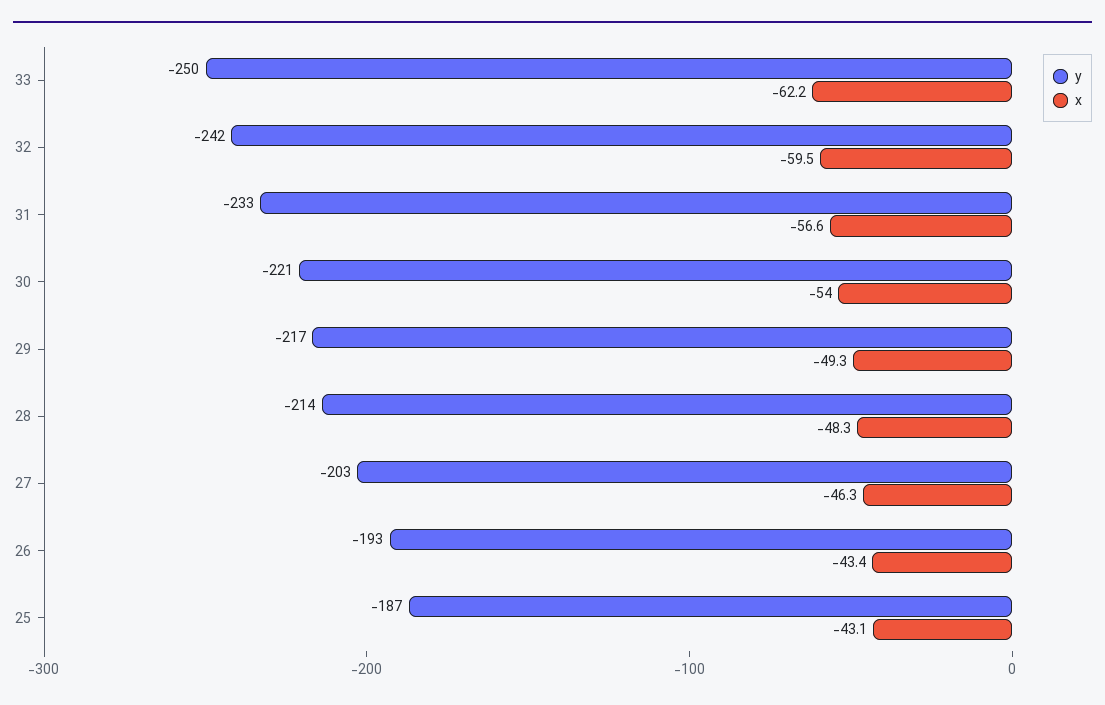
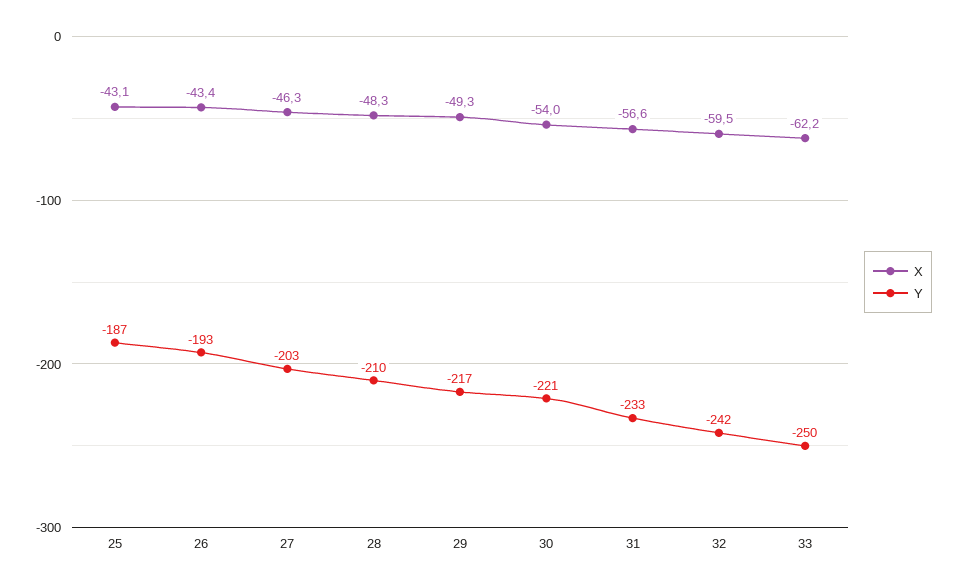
  {
    "y": {
      "33": -250,
      "32": -242,
      "31": -233,
      "30": -221,
      "29": -217,
-     "28": -214,
+     "28": -210,
      "27": -203,
      "26": -193,
      "25": -187
    },
    "x": {
      "33": -62.2,
      "32": -59.5,
      "31": -56.6,
      "30": -54,
      "29": -49.3,
      "28": -48.3,
      "27": -46.3,
      "26": -43.4,
      "25": -43.1
    }
  }

